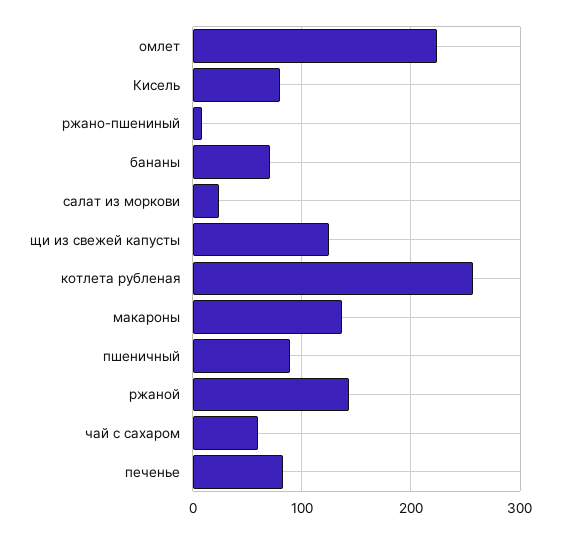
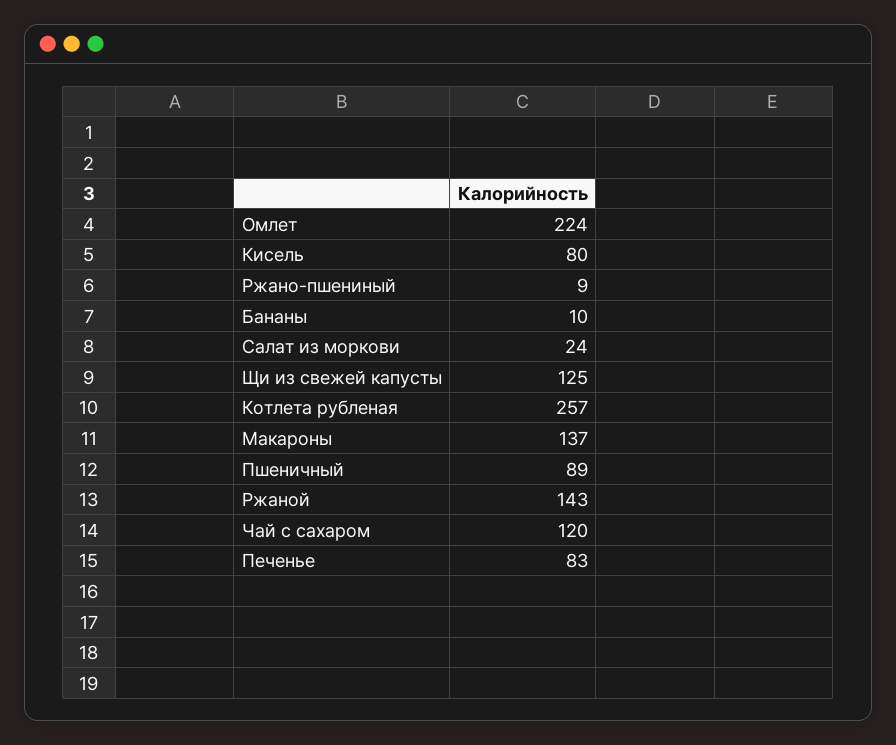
  {
    "омлет": 224,
    "Кисель": 80,
    "ржано-пшениный": 9,
-   "бананы": 70,
+   "бананы": 10,
    "салат из моркови": 24,
    "щи из свежей капусты": 125,
    "котлета рубленая": 257,
    "макароны": 137,
    "пшеничный": 89,
    "ржаной": 143,
-   "чай с сахаром": 60,
+   "чай с сахаром": 120,
    "печенье": 83
  }

